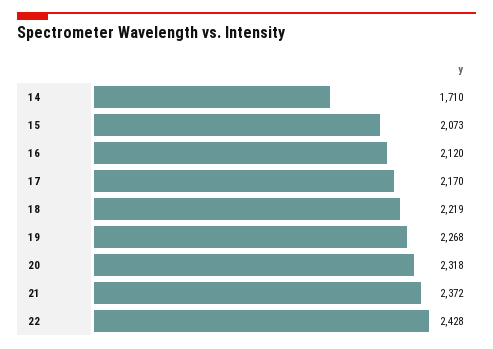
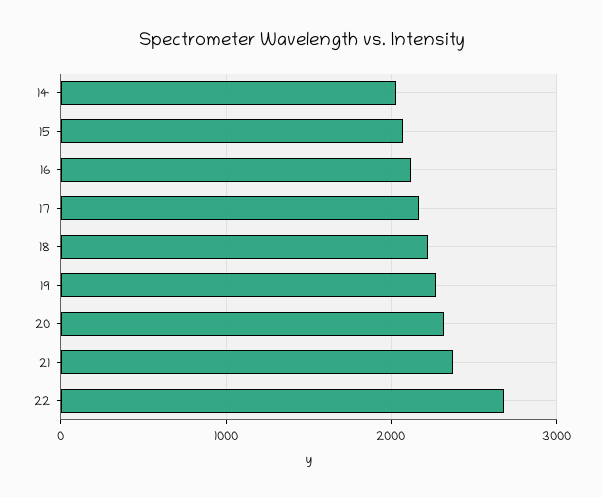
  {
-   "14": 1710,
+   "14": 2000,
    "15": 2073,
    "16": 2120,
    "17": 2170,
    "18": 2219,
    "19": 2268,
    "20": 2318,
    "21": 2372,
-   "22": 2428
+   "22": 2700
  }

